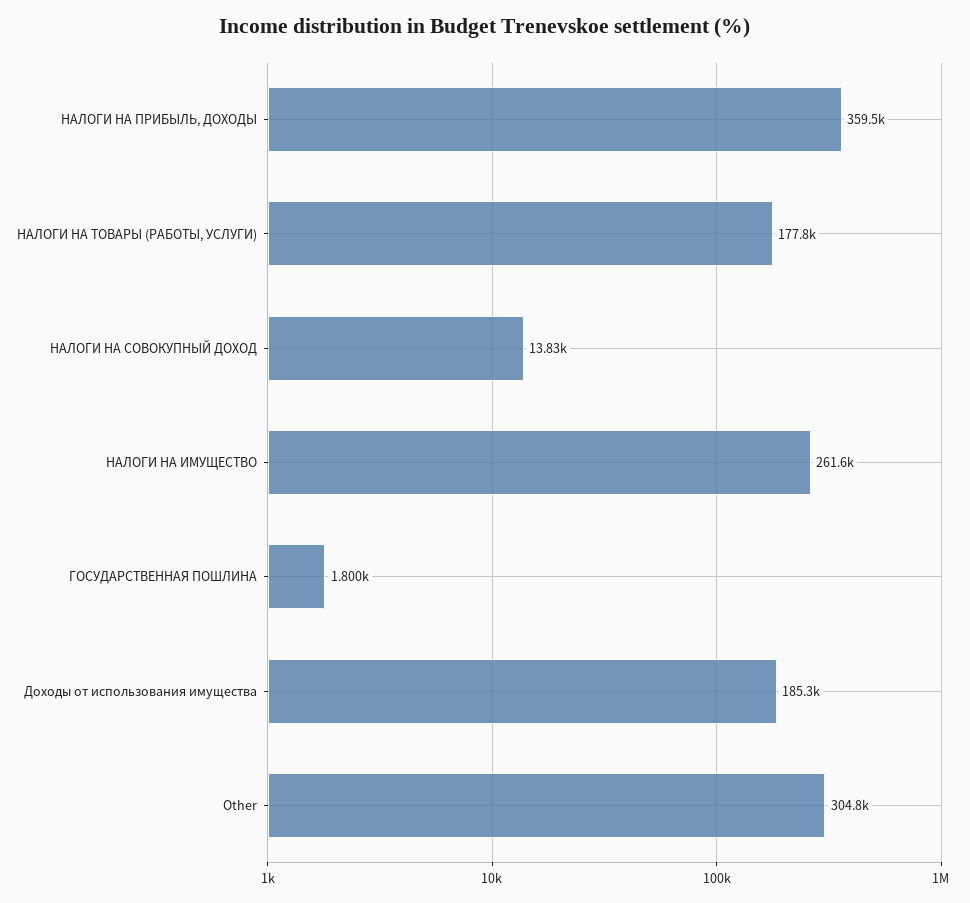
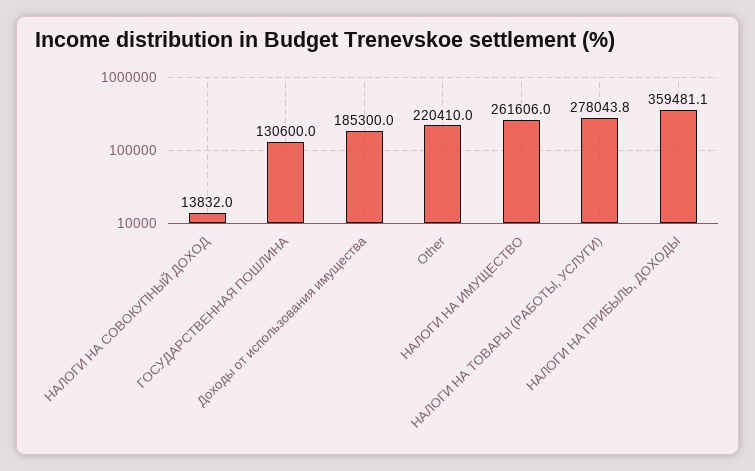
  {
    "НАЛОГИ НА ПРИБЫЛЬ, ДОХОДЫ": 359481.1,
-   "НАЛОГИ НА ТОВАРЫ (РАБОТЫ, УСЛУГИ)": 177800,
+   "НАЛОГИ НА ТОВАРЫ (РАБОТЫ, УСЛУГИ)": 278043.8,
    "НАЛОГИ НА СОВОКУПНЫЙ ДОХОД": 13832,
    "НАЛОГИ НА ИМУЩЕСТВО": 261606,
-   "ГОСУДАРСТВЕННАЯ ПОШЛИНА": 1800,
+   "ГОСУДАРСТВЕННАЯ ПОШЛИНА": 130600,
    "Доходы от использования имущества": 185300,
-   "Other": 304800
+   "Other": 220410
  }

